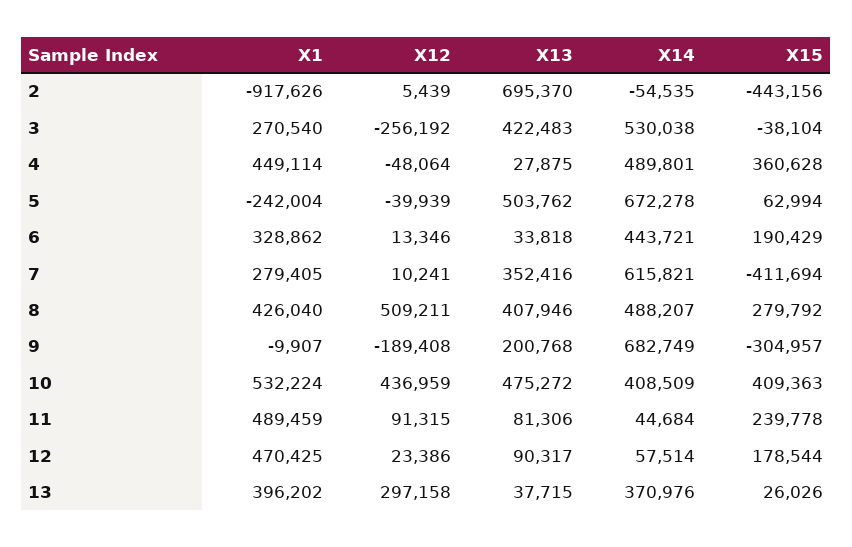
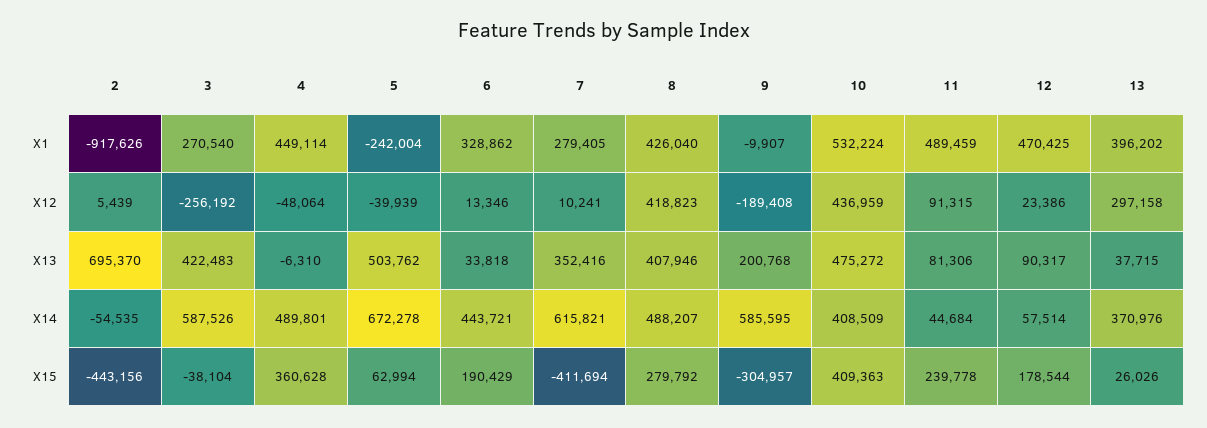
  {
    "X1": {
      "2": -917626,
      "3": 270540,
      "4": 449114,
      "5": -242004,
      "6": 328862,
      "7": 279405,
      "8": 426040,
      "9": -9907,
      "10": 532224,
      "11": 489459,
      "12": 470425,
      "13": 396202
    },
    "X12": {
      "2": 5439,
      "3": -256192,
      "4": -48064,
      "5": -39939,
      "6": 13346,
      "7": 10241,
-     "8": 509211,
+     "8": 418823,
      "9": -189408,
      "10": 436959,
      "11": 91315,
      "12": 23386,
      "13": 297158
    },
    "X13": {
      "2": 695370,
      "3": 422483,
-     "4": 27875,
+     "4": -6310,
      "5": 503762,
      "6": 33818,
      "7": 352416,
      "8": 407946,
      "9": 200768,
      "10": 475272,
      "11": 81306,
      "12": 90317,
      "13": 37715
    },
    "X14": {
      "2": -54535,
-     "3": 530038,
+     "3": 587526,
      "4": 489801,
      "5": 672278,
      "6": 443721,
      "7": 615821,
      "8": 488207,
-     "9": 682749,
+     "9": 585595,
      "10": 408509,
      "11": 44684,
      "12": 57514,
      "13": 370976
    },
    "X15": {
      "2": -443156,
      "3": -38104,
      "4": 360628,
      "5": 62994,
      "6": 190429,
      "7": -411694,
      "8": 279792,
      "9": -304957,
      "10": 409363,
      "11": 239778,
      "12": 178544,
      "13": 26026
    }
  }

